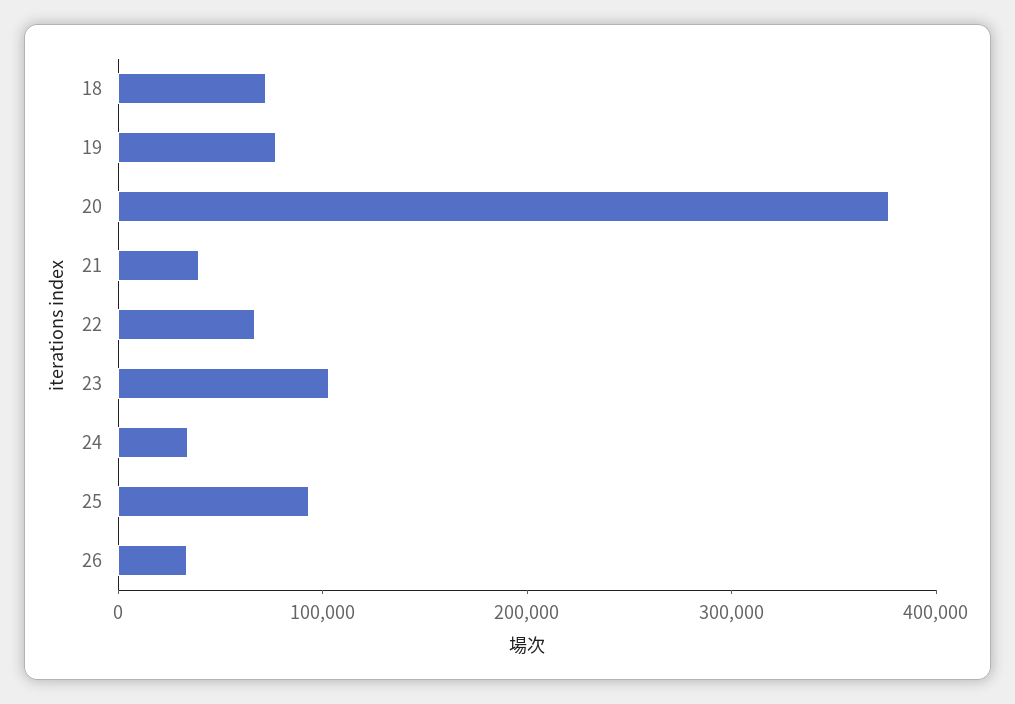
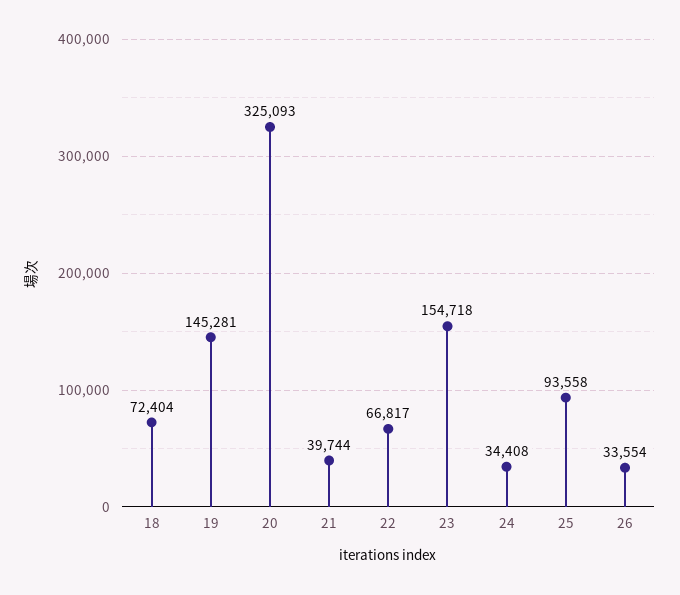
  {
    "18": 72404,
-   "19": 80000,
+   "19": 145281,
-   "20": 380000,
+   "20": 325093,
    "21": 39744,
    "22": 66817,
-   "23": 100000,
+   "23": 154718,
    "24": 34408,
    "25": 93558,
    "26": 33554
  }

